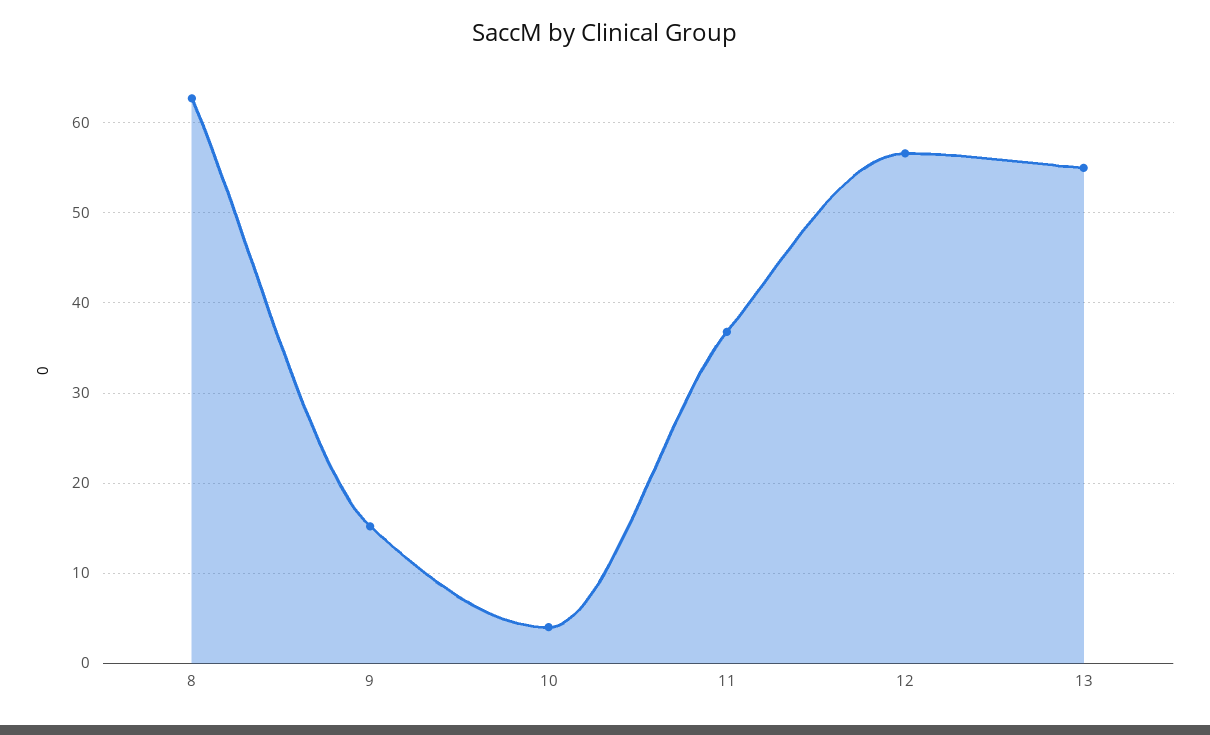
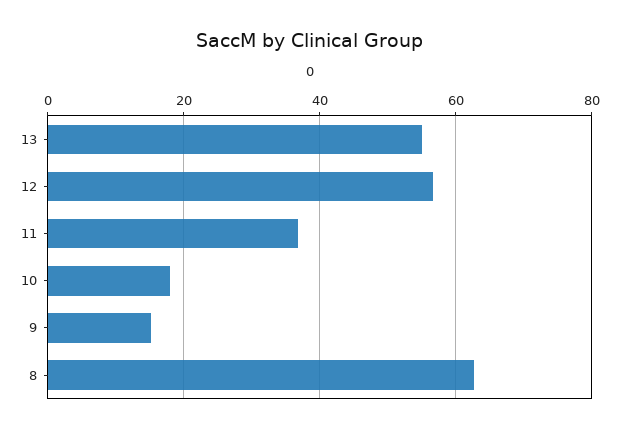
  {
    "8": 63,
    "9": 15,
-   "10": 4,
+   "10": 18,
    "11": 37,
    "12": 57,
    "13": 55
  }

